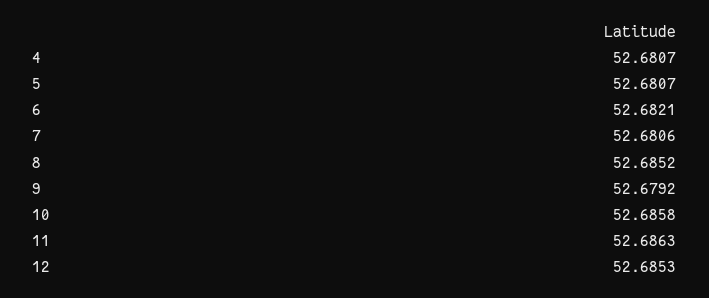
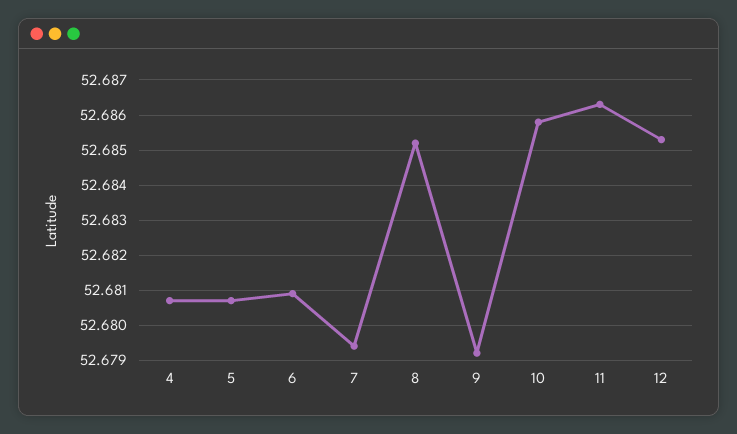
  {
    "4": 52.6807,
    "5": 52.6807,
-   "6": 52.6821,
+   "6": 52.681,
-   "7": 52.6806,
+   "7": 52.6795,
    "8": 52.6852,
    "9": 52.6792,
    "10": 52.6858,
    "11": 52.6863,
    "12": 52.6853
  }

